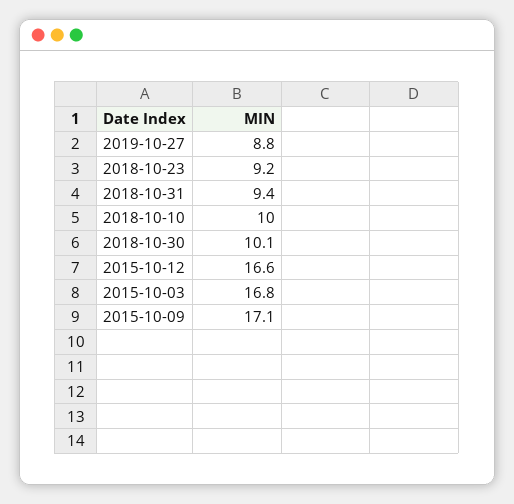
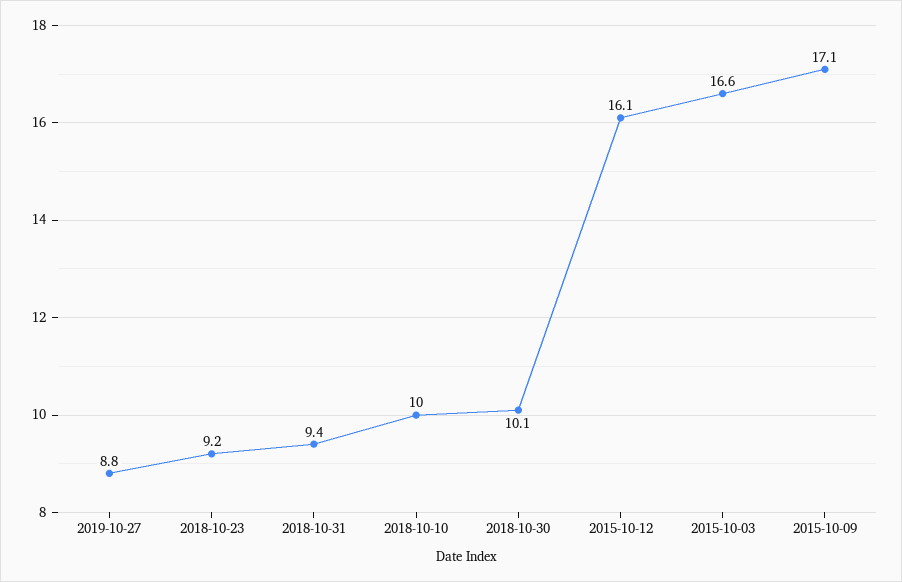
  {
    "2019-10-27": 8.8,
    "2018-10-23": 9.2,
    "2018-10-31": 9.4,
    "2018-10-10": 10,
    "2018-10-30": 10.1,
-   "2015-10-12": 16.6,
+   "2015-10-12": 16.1,
-   "2015-10-03": 16.8,
+   "2015-10-03": 16.6,
    "2015-10-09": 17.1
  }

